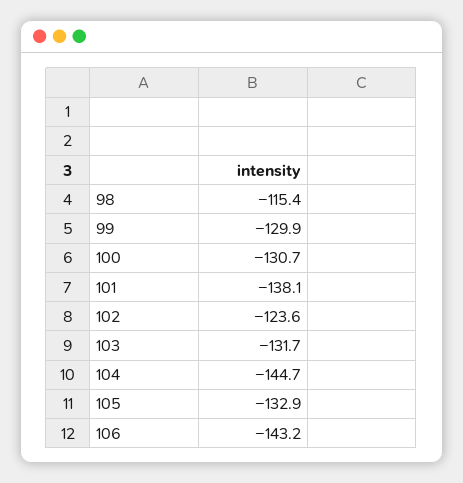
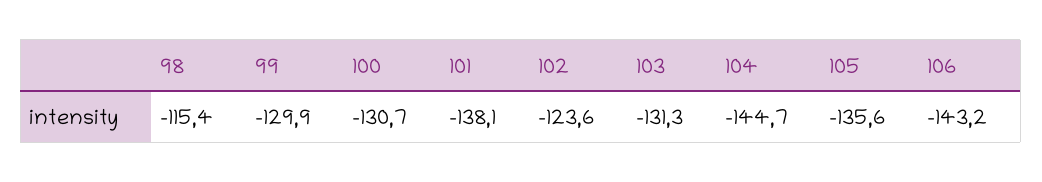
  {
    "98": -115.4,
    "99": -129.9,
    "100": -130.7,
    "101": -138.1,
    "102": -123.6,
-   "103": -131.7,
+   "103": -131.3,
    "104": -144.7,
-   "105": -132.9,
+   "105": -135.6,
    "106": -143.2
  }

